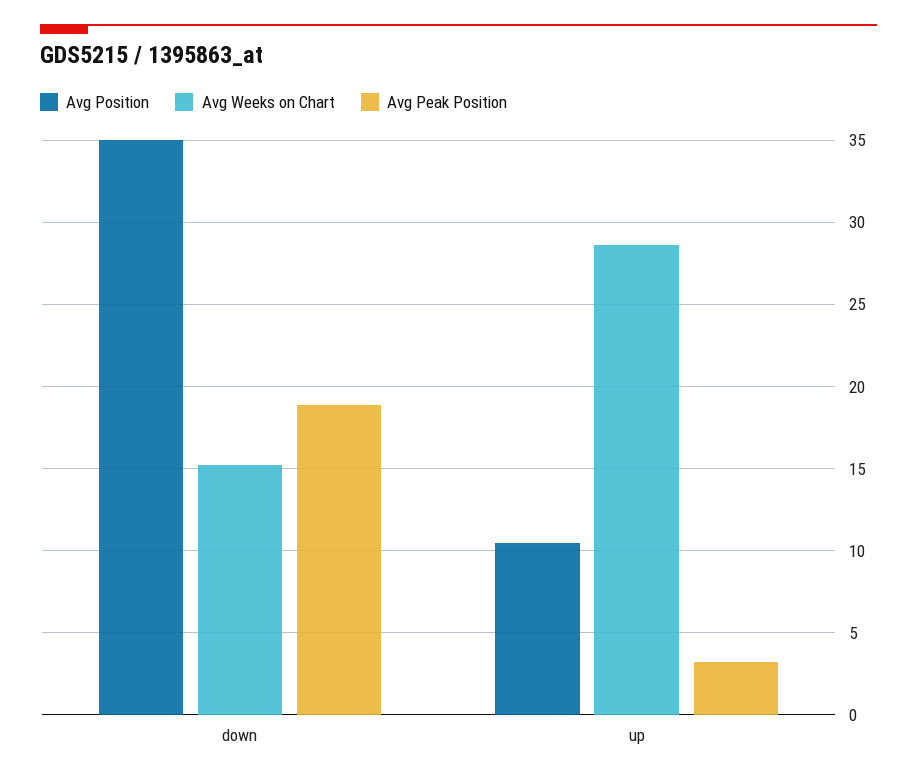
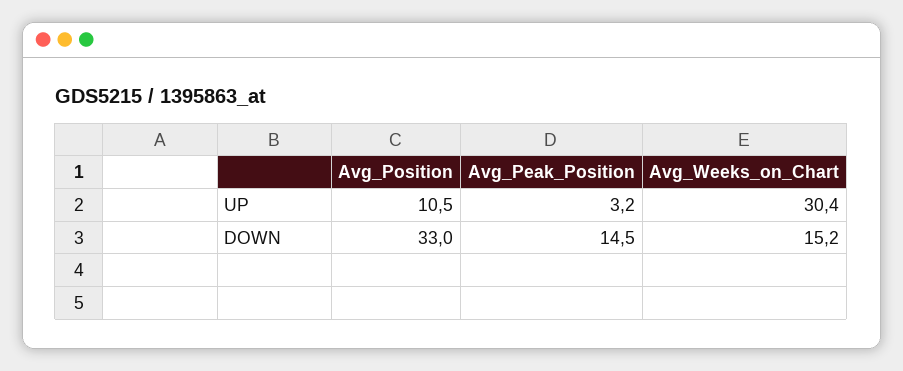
  {
    "Avg Position": {
-     "down": 35,
+     "down": 33,
      "up": 10.5
    },
    "Avg Weeks on Chart": {
      "down": 15.2,
-     "up": 28.5
+     "up": 30.4
    },
    "Avg Peak Position": {
-     "down": 19,
+     "down": 14.5,
      "up": 3.2
    }
  }

